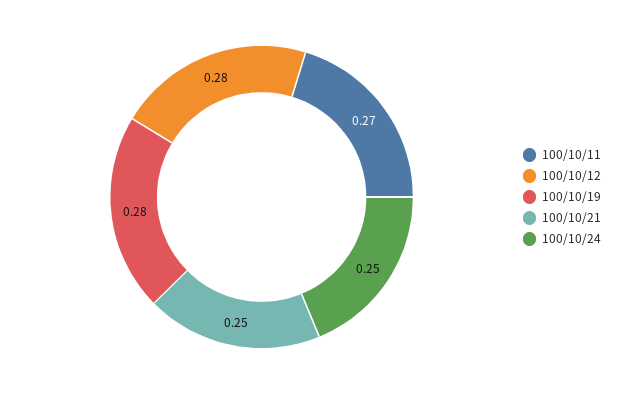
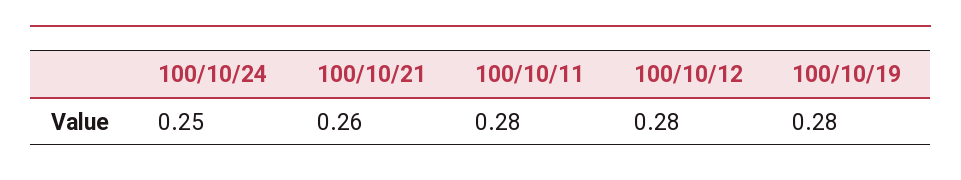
  {
-   "100/10/11": 0.27,
+   "100/10/11": 0.28,
    "100/10/12": 0.28,
    "100/10/19": 0.28,
-   "100/10/21": 0.25,
+   "100/10/21": 0.26,
    "100/10/24": 0.25
  }

